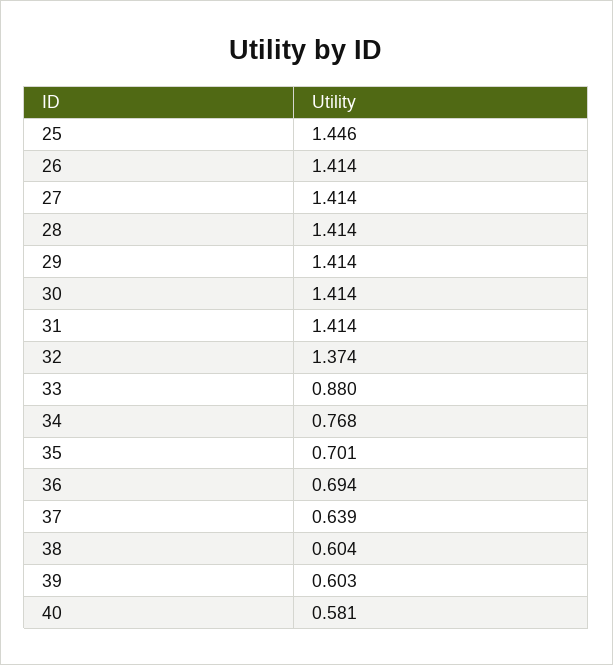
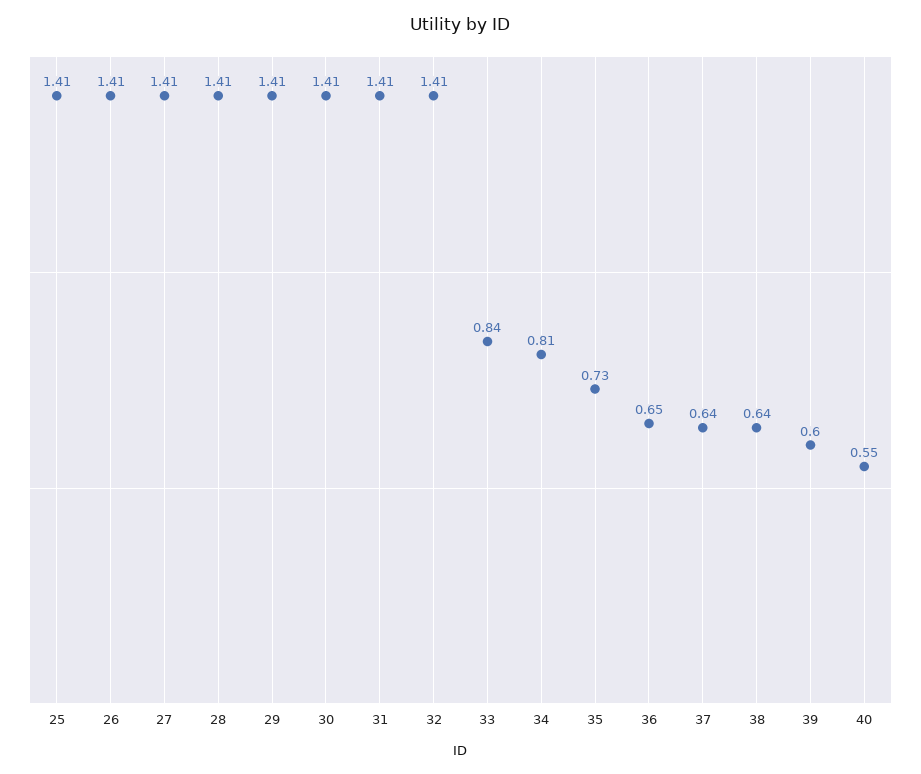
  {
-   "25": 1.446,
+   "25": 1.41,
    "26": 1.414,
    "27": 1.414,
    "28": 1.414,
    "29": 1.414,
    "30": 1.414,
    "31": 1.414,
-   "32": 1.374,
+   "32": 1.41,
-   "33": 0.88,
+   "33": 0.84,
-   "34": 0.768,
+   "34": 0.81,
-   "35": 0.701,
+   "35": 0.73,
-   "36": 0.694,
+   "36": 0.65,
    "37": 0.639,
-   "38": 0.604,
+   "38": 0.64,
    "39": 0.603,
-   "40": 0.581
+   "40": 0.55
  }

